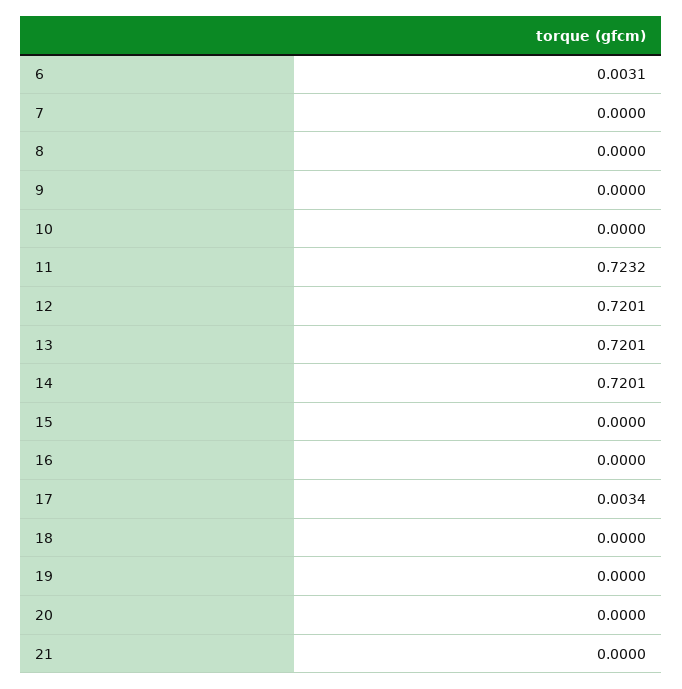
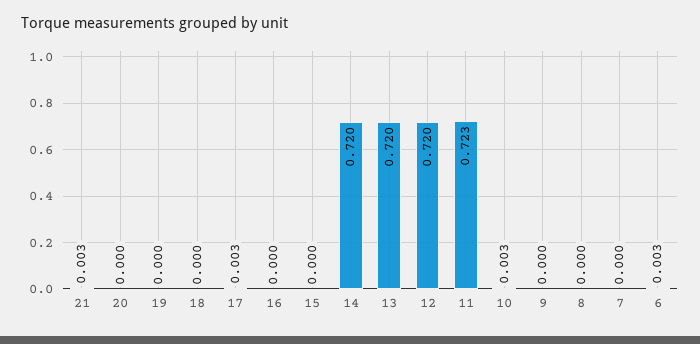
  {
    "6": 0.0031,
    "7": 0,
    "8": 0,
    "9": 0,
-   "10": 0,
+   "10": 0.003,
    "11": 0.7232,
    "12": 0.7201,
    "13": 0.7201,
    "14": 0.7201,
    "15": 0,
    "16": 0,
    "17": 0.0034,
    "18": 0,
    "19": 0,
    "20": 0,
-   "21": 0
+   "21": 0.003
  }

